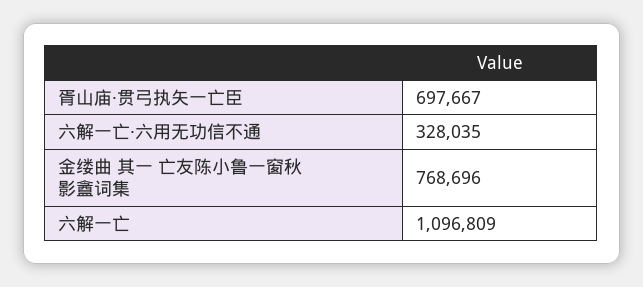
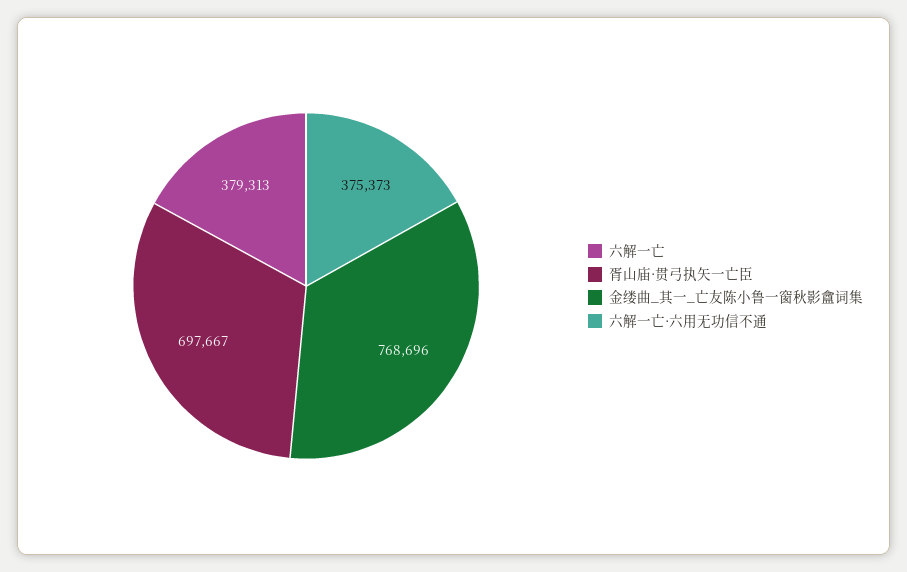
  {
    "胥山庙·贯弓执矢一亡臣": 697667,
-   "六解一亡·六用无功信不通": 328035,
+   "六解一亡·六用无功信不通": 375373,
    "金缕曲 其一 亡友陈小鲁一窗秋影盦词集": 768696,
-   "六解一亡": 1096809
+   "六解一亡": 379313
  }

